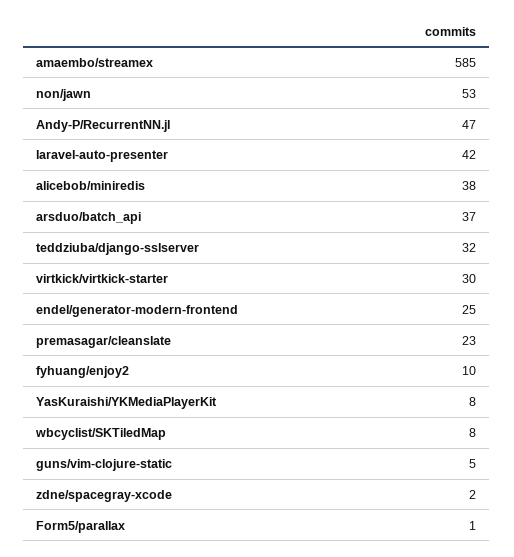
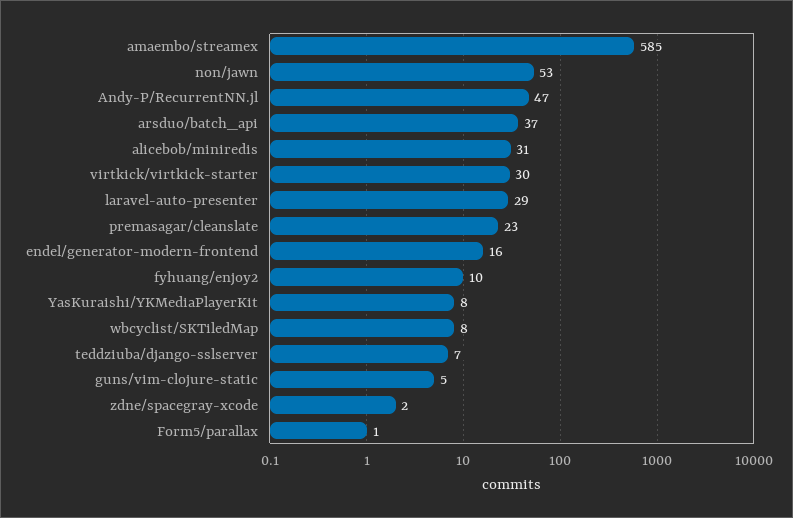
  {
    "amaembo/streamex": 585,
    "non/jawn": 53,
    "Andy-P/RecurrentNN.jl": 47,
-   "laravel-auto-presenter": 42,
+   "laravel-auto-presenter": 29,
-   "alicebob/miniredis": 38,
+   "alicebob/miniredis": 31,
    "arsduo/batch_api": 37,
-   "teddziuba/django-sslserver": 32,
+   "teddziuba/django-sslserver": 7,
    "virtkick/virtkick-starter": 30,
-   "endel/generator-modern-frontend": 25,
+   "endel/generator-modern-frontend": 16,
    "premasagar/cleanslate": 23,
    "fyhuang/enjoy2": 10,
    "YasKuraishi/YKMediaPlayerKit": 8,
    "wbcyclist/SKTiledMap": 8,
    "guns/vim-clojure-static": 5,
    "zdne/spacegray-xcode": 2,
    "Form5/parallax": 1
  }

